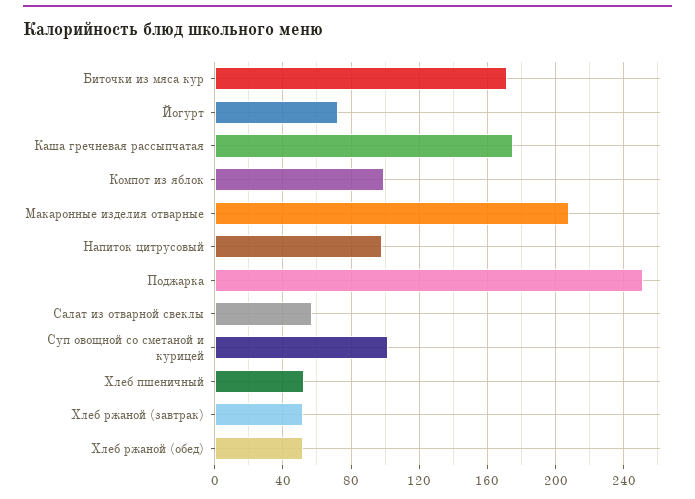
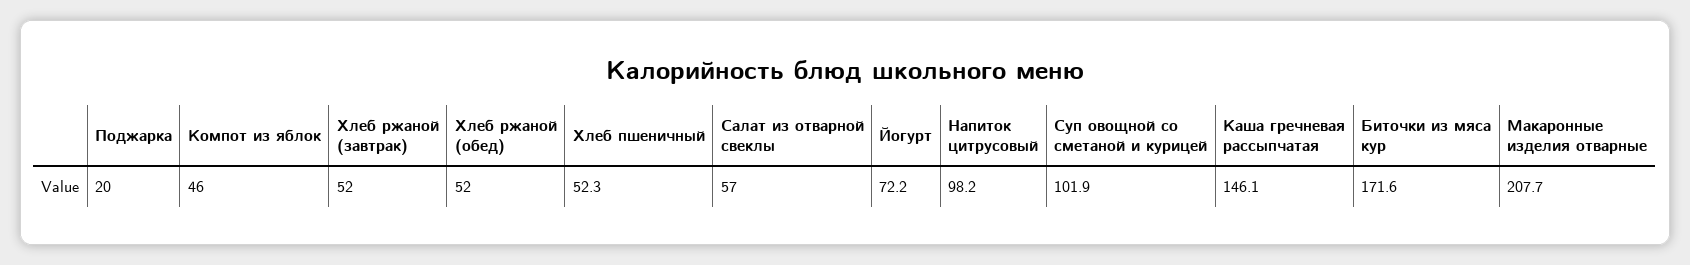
  {
    "Биточки из мяса кур": 171.6,
    "Йогурт": 72.2,
-   "Каша гречневая рассыпчатая": 175,
+   "Каша гречневая рассыпчатая": 146.1,
-   "Компот из яблок": 100,
+   "Компот из яблок": 46,
    "Макаронные изделия отварные": 207.7,
    "Напиток цитрусовый": 98.2,
-   "Поджарка": 250,
+   "Поджарка": 20,
    "Салат из отварной свеклы": 57,
    "Суп овощной со сметаной и курицей": 101.9,
    "Хлеб пшеничный": 52.3,
    "Хлеб ржаной (завтрак)": 52,
    "Хлеб ржаной (обед)": 52
  }

